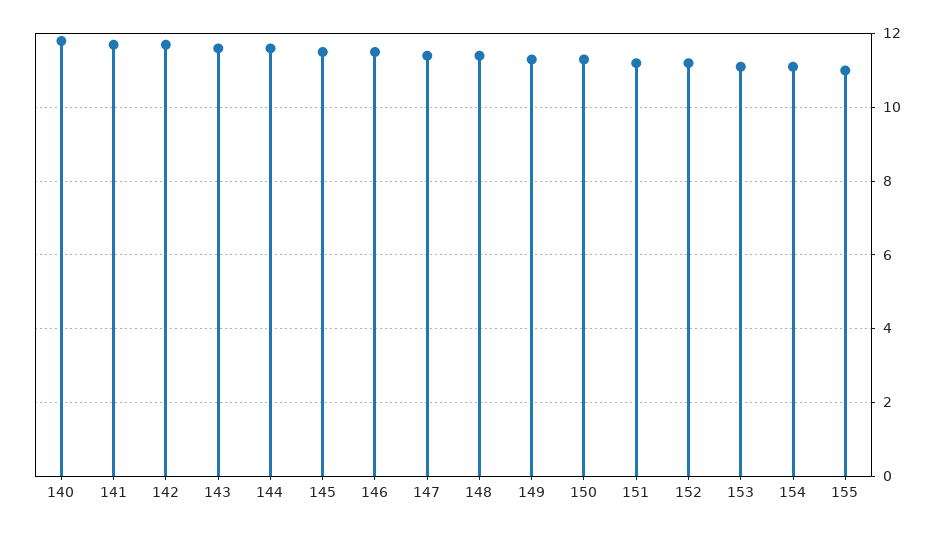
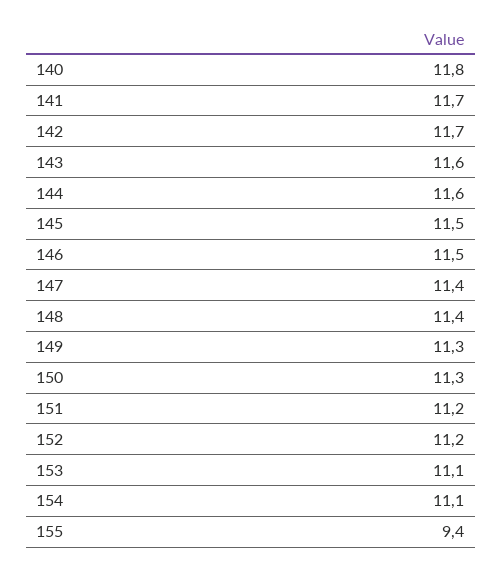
  {
    "140": 11.8,
    "141": 11.7,
    "142": 11.7,
    "143": 11.6,
    "144": 11.6,
    "145": 11.5,
    "146": 11.5,
    "147": 11.4,
    "148": 11.4,
    "149": 11.3,
    "150": 11.3,
    "151": 11.2,
    "152": 11.2,
    "153": 11.1,
    "154": 11.1,
-   "155": 11
+   "155": 9.4
  }

